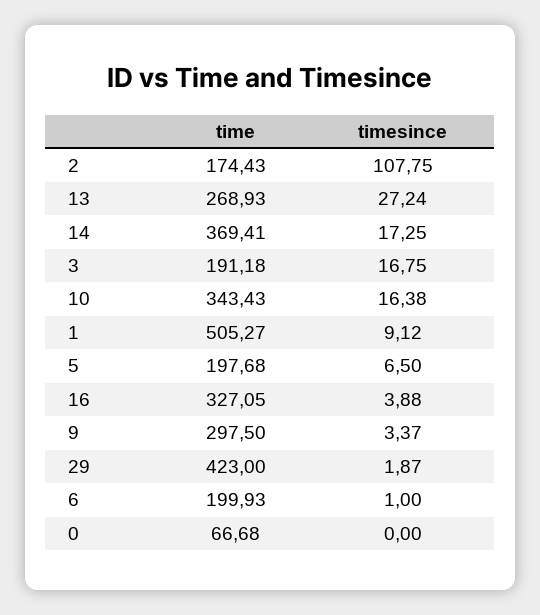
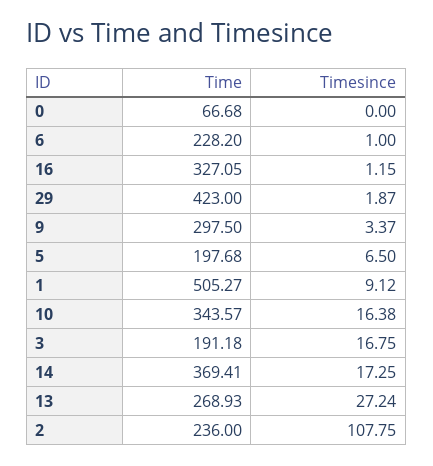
  {
    "time": {
-     "2": 174.43,
+     "2": 236,
      "13": 268.93,
      "14": 369.41,
      "3": 191.18,
-     "10": 343.43,
+     "10": 343.57,
      "1": 505.27,
      "5": 197.68,
      "16": 327.05,
      "9": 297.5,
      "29": 423,
-     "6": 199.93,
+     "6": 228.2,
      "0": 66.68
    },
    "timesince": {
      "2": 107.75,
      "13": 27.24,
      "14": 17.25,
      "3": 16.75,
      "10": 16.38,
      "1": 9.12,
      "5": 6.5,
-     "16": 3.88,
+     "16": 1.15,
      "9": 3.37,
      "29": 1.87,
      "6": 1,
      "0": 0
    }
  }

